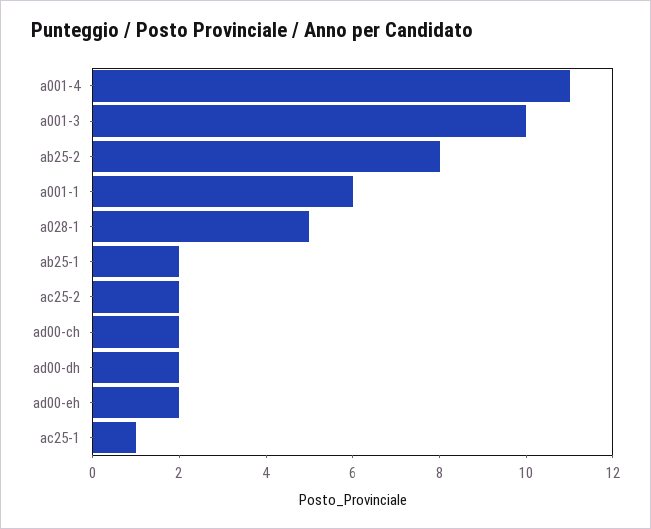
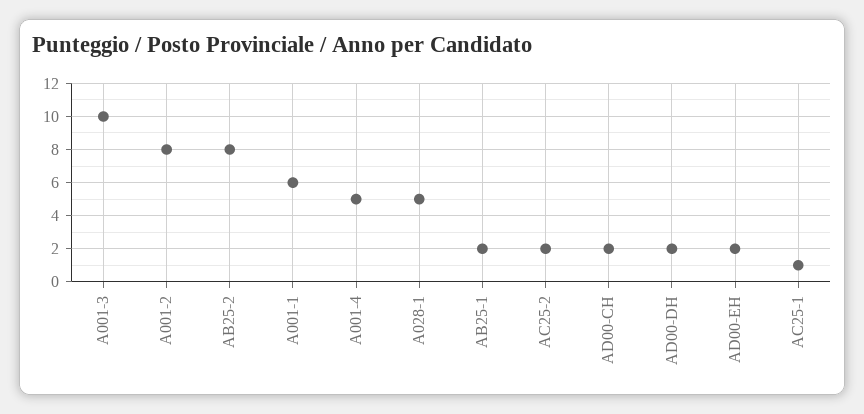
  {
-   "a001-4": 11,
+   "a001-4": 5,
    "a001-3": 10,
    "ab25-2": 8,
    "a001-1": 6,
    "a028-1": 5,
    "ab25-1": 2,
    "ac25-2": 2,
    "ad00-ch": 2,
    "ad00-dh": 2,
    "ad00-eh": 2,
-   "ac25-1": 1
+   "ac25-1": 1,
+   "A001-2": 8
  }

